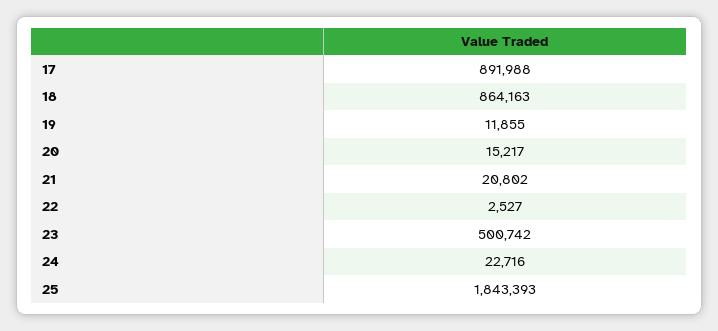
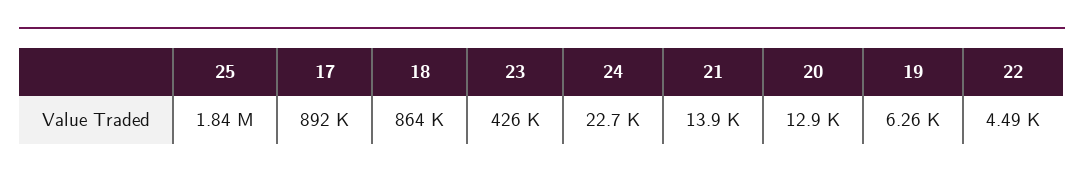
  {
    "17": 891988,
    "18": 864163,
-   "19": 11855,
+   "19": 6260,
-   "20": 15217,
+   "20": 12900,
-   "21": 20802,
+   "21": 13900,
-   "22": 2527,
+   "22": 4490,
-   "23": 500742,
+   "23": 426000,
    "24": 22716,
    "25": 1843393
  }

